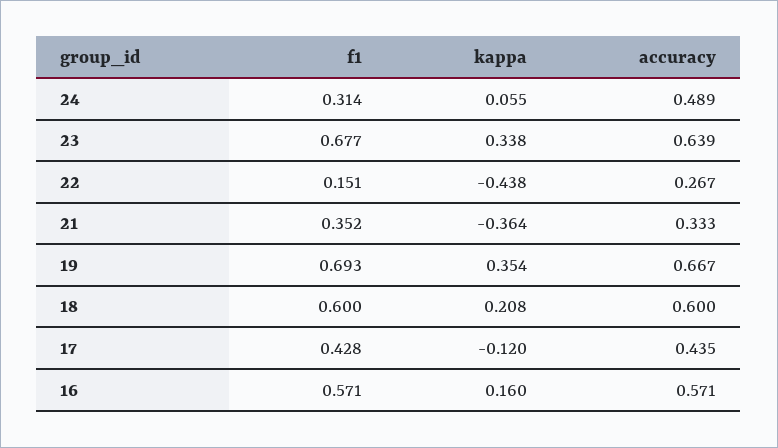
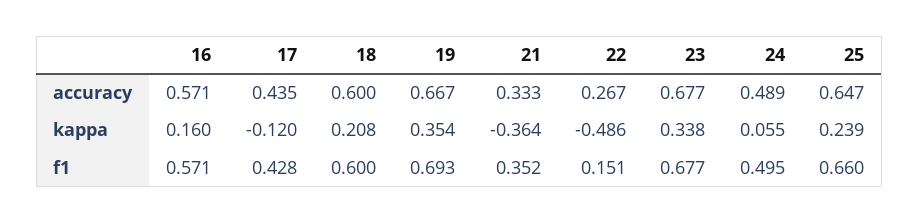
  {
    "f1": {
-     "24": 0.314,
+     "24": 0.495,
      "23": 0.677,
      "22": 0.151,
      "21": 0.352,
      "19": 0.693,
      "18": 0.6,
      "17": 0.428,
-     "16": 0.571
+     "16": 0.571,
+     "25": 0.66
    },
    "kappa": {
      "24": 0.055,
      "23": 0.338,
-     "22": -0.438,
+     "22": -0.486,
      "21": -0.364,
      "19": 0.354,
      "18": 0.208,
      "17": -0.12,
-     "16": 0.16
+     "16": 0.16,
+     "25": 0.239
    },
    "accuracy": {
      "24": 0.489,
-     "23": 0.639,
+     "23": 0.677,
      "22": 0.267,
      "21": 0.333,
      "19": 0.667,
      "18": 0.6,
      "17": 0.435,
-     "16": 0.571
+     "16": 0.571,
+     "25": 0.647
    }
  }

